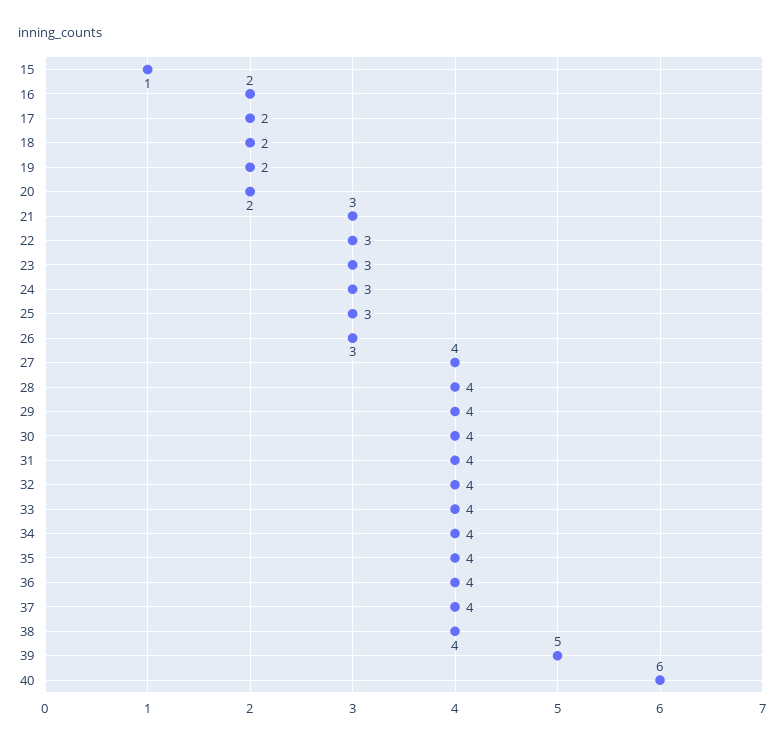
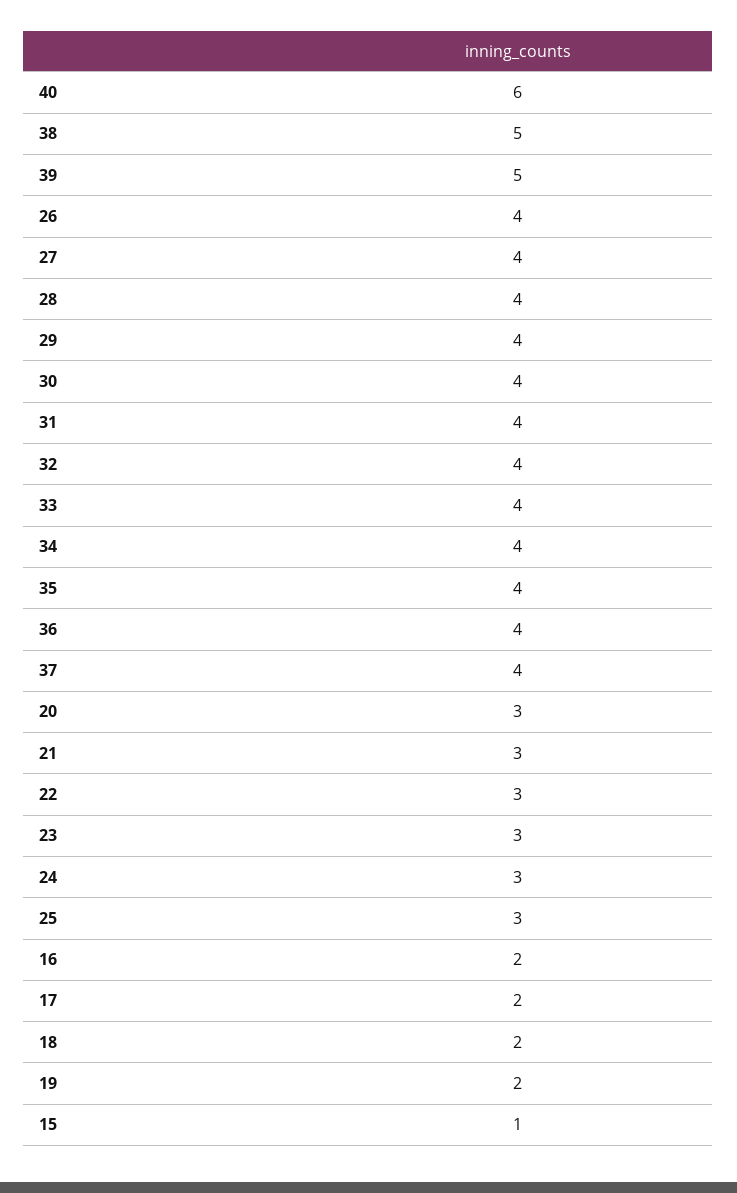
  {
    "15": 1,
    "16": 2,
    "17": 2,
    "18": 2,
    "19": 2,
-   "20": 2,
+   "20": 3,
    "21": 3,
    "22": 3,
    "23": 3,
    "24": 3,
    "25": 3,
-   "26": 3,
+   "26": 4,
    "27": 4,
    "28": 4,
    "29": 4,
    "30": 4,
    "31": 4,
    "32": 4,
    "33": 4,
    "34": 4,
    "35": 4,
    "36": 4,
    "37": 4,
-   "38": 4,
+   "38": 5,
    "39": 5,
    "40": 6
  }

